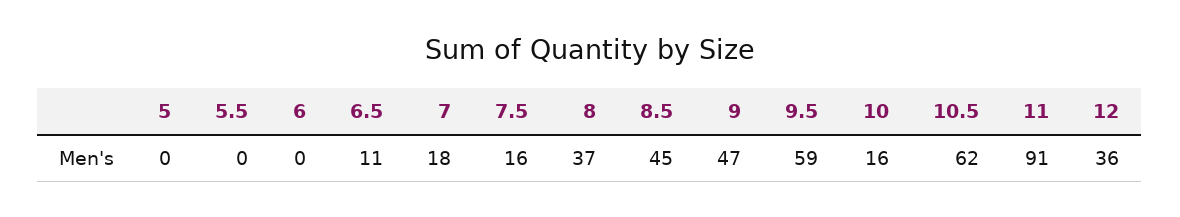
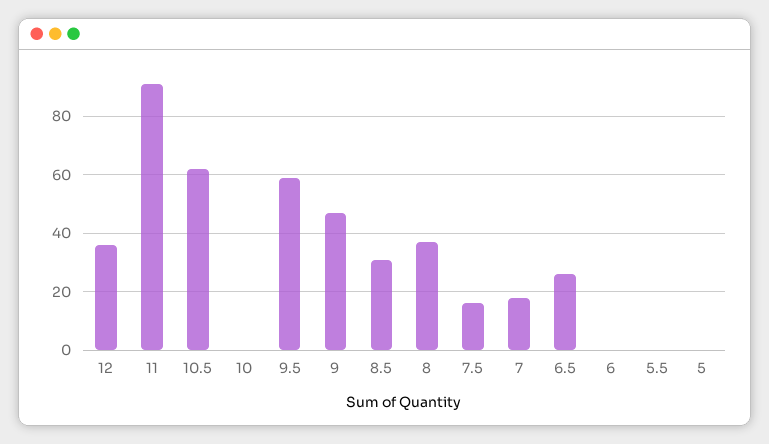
  {
    "5": 0,
    "5.5": 0,
    "6": 0,
-   "6.5": 11,
+   "6.5": 25,
    "7": 18,
    "7.5": 16,
    "8": 37,
-   "8.5": 45,
+   "8.5": 30,
    "9": 47,
    "9.5": 59,
-   "10": 16,
+   "10": 0,
    "10.5": 62,
    "11": 91,
    "12": 36
  }

